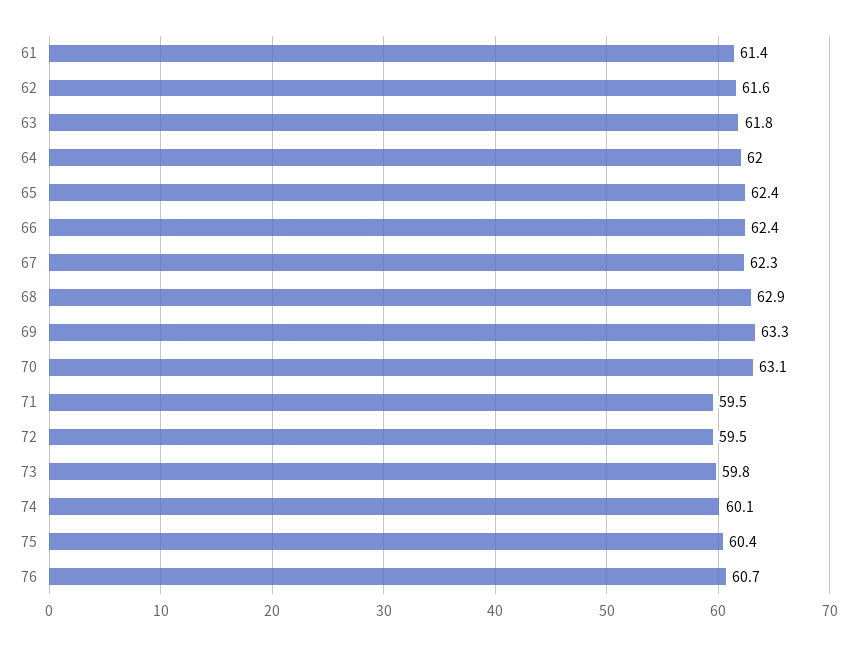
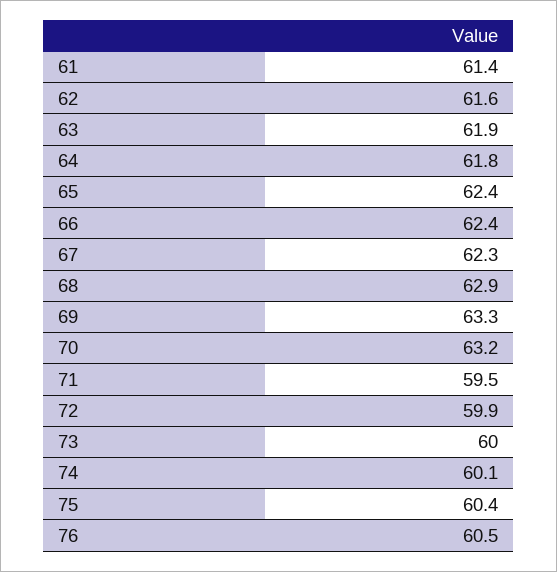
  {
    "61": 61.4,
    "62": 61.6,
-   "63": 61.8,
+   "63": 61.9,
-   "64": 62,
+   "64": 61.8,
    "65": 62.4,
    "66": 62.4,
    "67": 62.3,
    "68": 62.9,
    "69": 63.3,
-   "70": 63.1,
+   "70": 63.2,
    "71": 59.5,
-   "72": 59.5,
+   "72": 59.9,
-   "73": 59.8,
+   "73": 60,
    "74": 60.1,
    "75": 60.4,
-   "76": 60.7
+   "76": 60.5
  }

